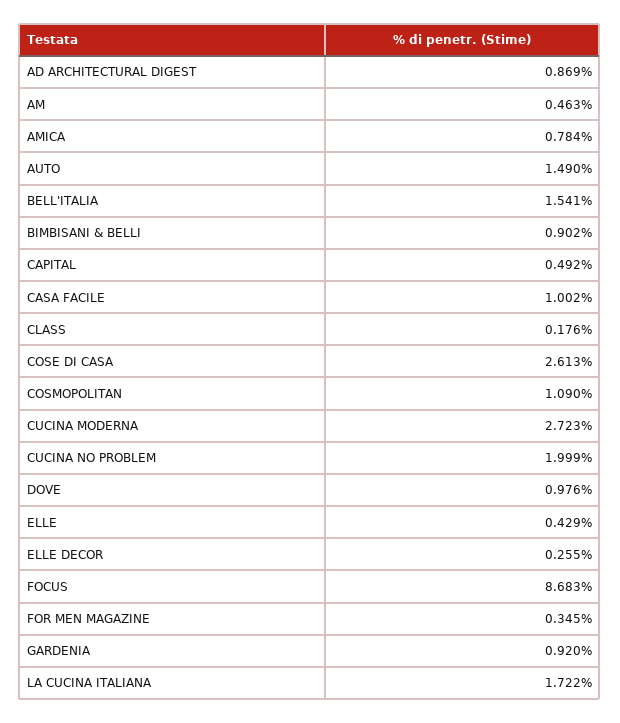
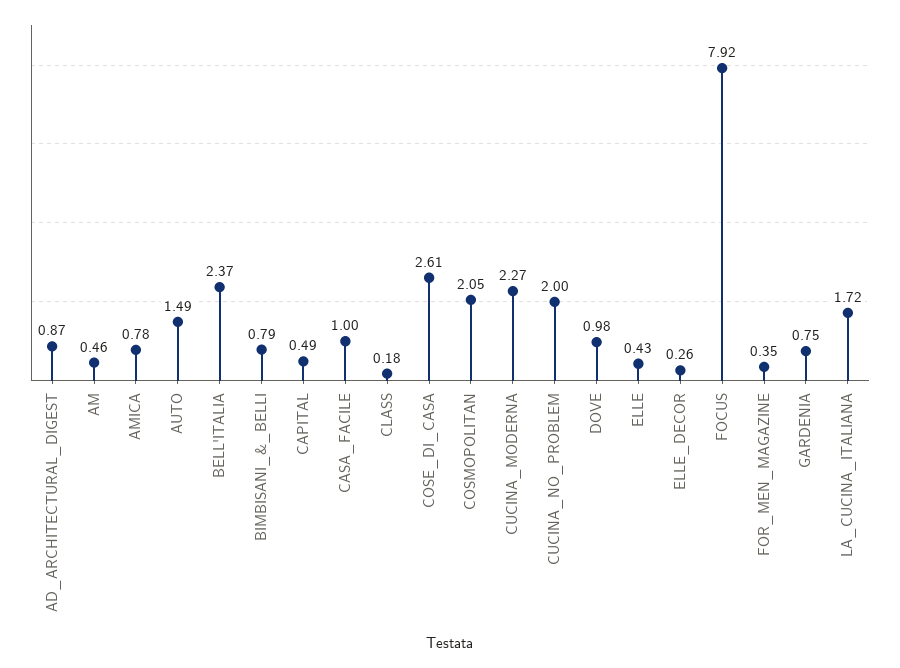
  {
    "AD ARCHITECTURAL DIGEST": 0.869,
    "AM": 0.463,
    "AMICA": 0.784,
    "AUTO": 1.49,
-   "BELL'ITALIA": 1.541,
+   "BELL'ITALIA": 2.37,
-   "BIMBISANI & BELLI": 0.902,
+   "BIMBISANI & BELLI": 0.79,
    "CAPITAL": 0.492,
    "CASA FACILE": 1.002,
    "CLASS": 0.176,
    "COSE DI CASA": 2.613,
-   "COSMOPOLITAN": 1.09,
+   "COSMOPOLITAN": 2.05,
-   "CUCINA MODERNA": 2.723,
+   "CUCINA MODERNA": 2.27,
    "CUCINA NO PROBLEM": 1.999,
    "DOVE": 0.976,
    "ELLE": 0.429,
    "ELLE DECOR": 0.255,
-   "FOCUS": 8.683,
+   "FOCUS": 7.92,
    "FOR MEN MAGAZINE": 0.345,
-   "GARDENIA": 0.92,
+   "GARDENIA": 0.75,
    "LA CUCINA ITALIANA": 1.722
  }

